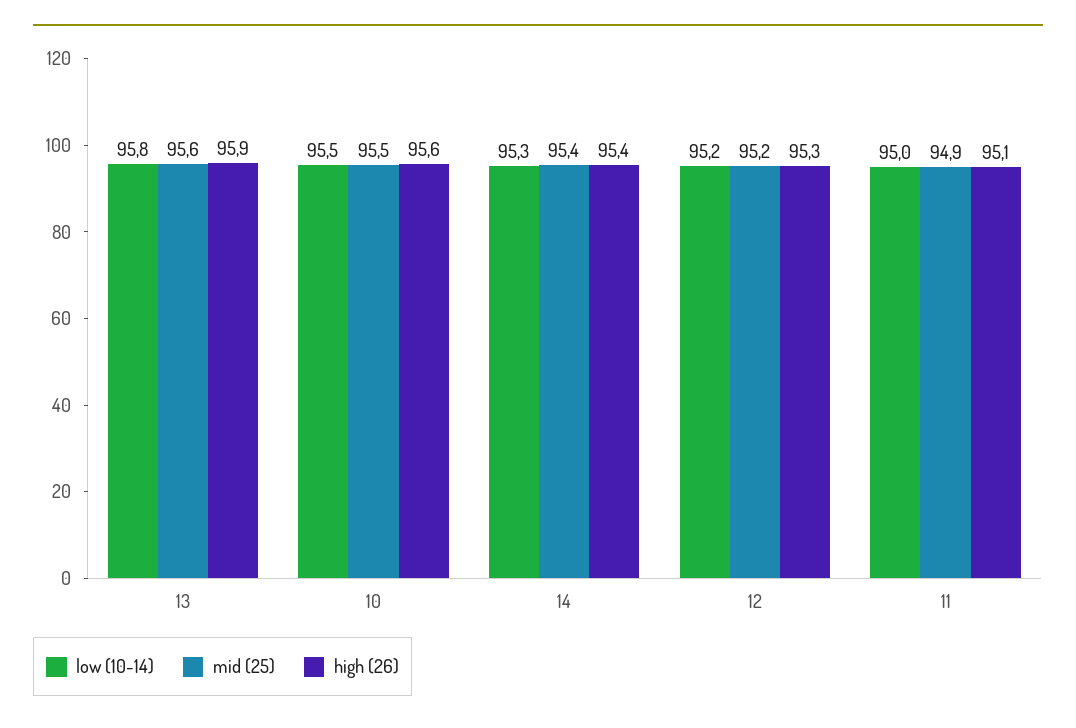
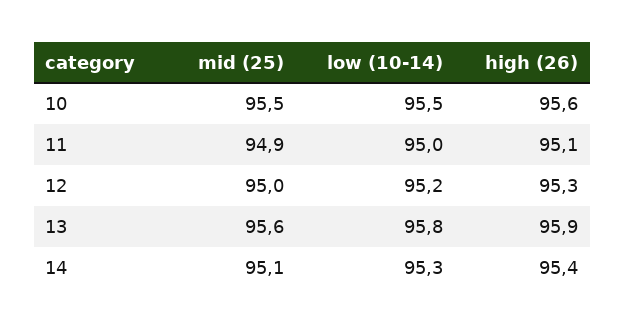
  {
    "low (10-14)": {
      "13": 95.8,
      "10": 95.5,
      "14": 95.3,
      "12": 95.2,
      "11": 95
    },
    "mid (25)": {
      "13": 95.6,
      "10": 95.5,
-     "14": 95.4,
+     "14": 95.1,
-     "12": 95.2,
+     "12": 95,
      "11": 94.9
    },
    "high (26)": {
      "13": 95.9,
      "10": 95.6,
      "14": 95.4,
      "12": 95.3,
      "11": 95.1
    }
  }

